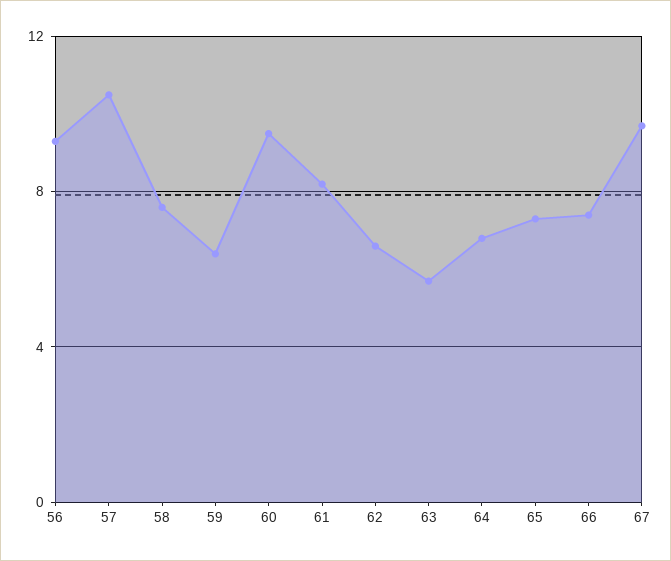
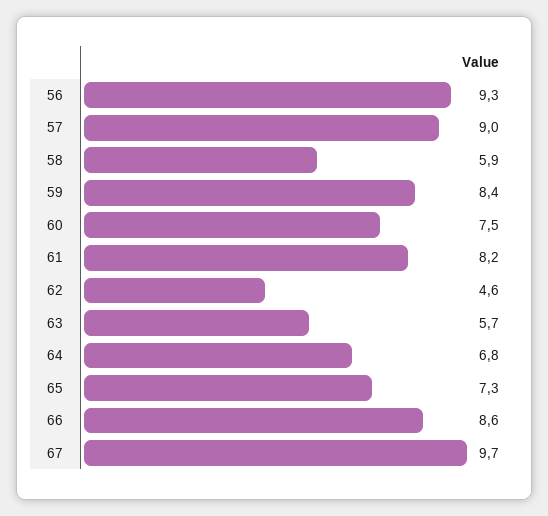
  {
    "56": 9.3,
-   "57": 10.5,
+   "57": 9,
-   "58": 7.5,
+   "58": 5.9,
-   "59": 6.5,
+   "59": 8.4,
-   "60": 9.5,
+   "60": 7.5,
    "61": 8.2,
-   "62": 6.5,
+   "62": 4.6,
    "63": 5.7,
    "64": 6.8,
    "65": 7.3,
-   "66": 7.5,
+   "66": 8.6,
    "67": 9.7
  }

